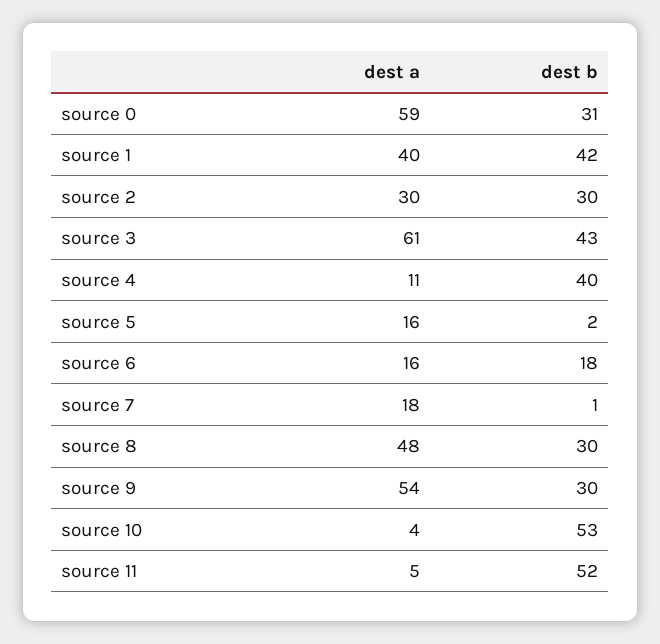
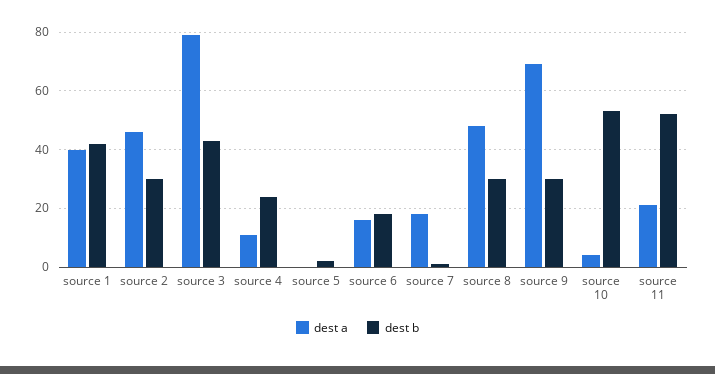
  {
    "dest a": {
-     "source 0": 59,
      "source 1": 40,
-     "source 2": 30,
+     "source 2": 45,
-     "source 3": 61,
+     "source 3": 80,
      "source 4": 11,
-     "source 5": 16,
+     "source 5": 0,
      "source 6": 16,
      "source 7": 18,
      "source 8": 48,
-     "source 9": 54,
+     "source 9": 70,
      "source 10": 4,
-     "source 11": 5
+     "source 11": 20
    },
    "dest b": {
-     "source 0": 31,
      "source 1": 42,
      "source 2": 30,
      "source 3": 43,
-     "source 4": 40,
+     "source 4": 25,
      "source 5": 2,
      "source 6": 18,
      "source 7": 1,
      "source 8": 30,
      "source 9": 30,
      "source 10": 53,
      "source 11": 52
    }
  }

